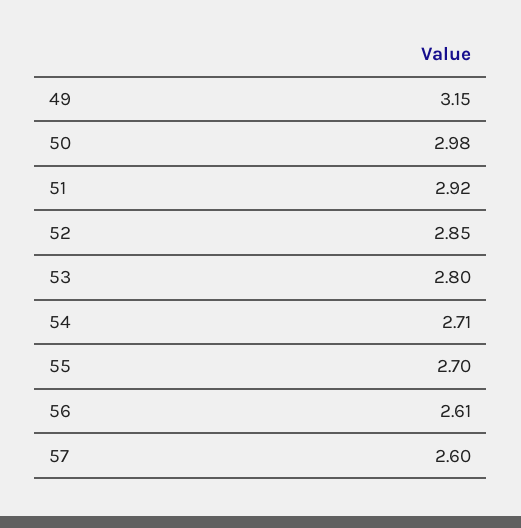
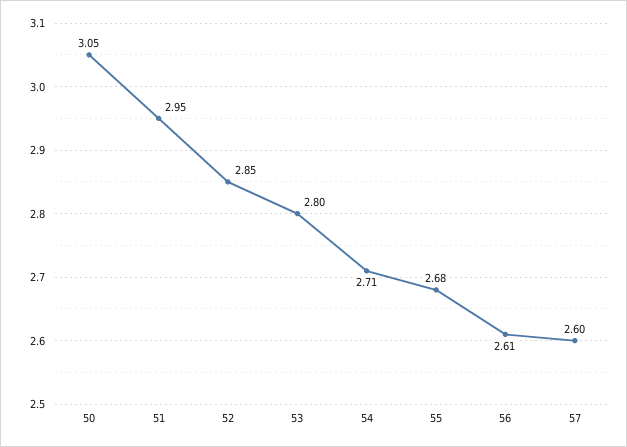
  {
-   "49": 3.15,
-   "50": 2.98,
+   "50": 3.05,
-   "51": 2.92,
+   "51": 2.95,
    "52": 2.85,
    "53": 2.8,
    "54": 2.71,
-   "55": 2.7,
+   "55": 2.68,
    "56": 2.61,
    "57": 2.6
  }

